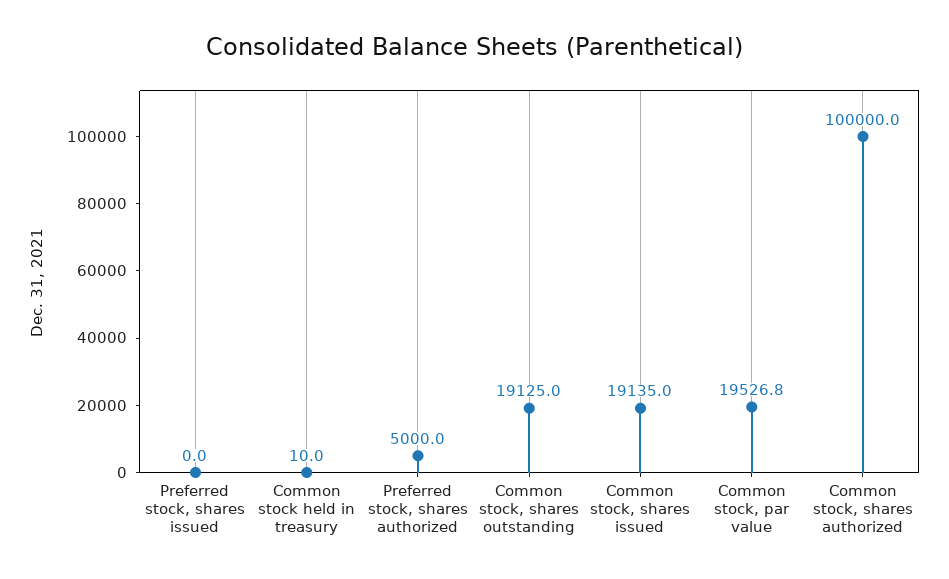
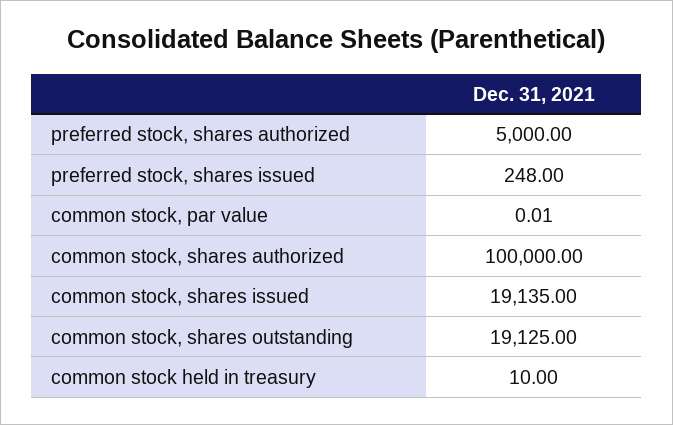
  {
-   "Preferred stock, shares issued": 0,
+   "Preferred stock, shares issued": 248,
    "Common stock held in treasury": 10,
    "Preferred stock, shares authorized": 5000,
    "Common stock, shares outstanding": 19125,
    "Common stock, shares issued": 19135,
-   "Common stock, par value": 19526.8,
+   "Common stock, par value": 0.01,
    "Common stock, shares authorized": 100000
  }

